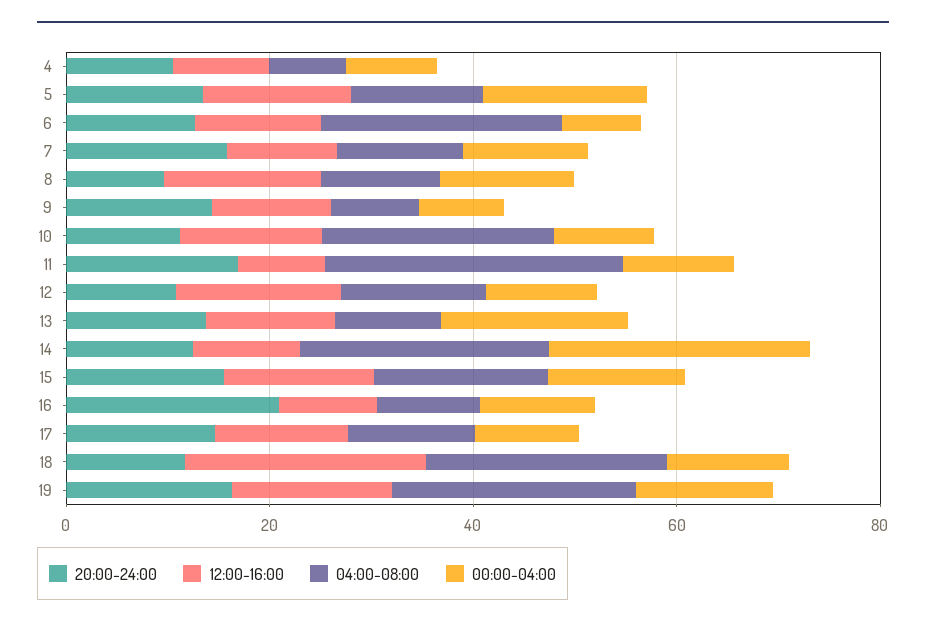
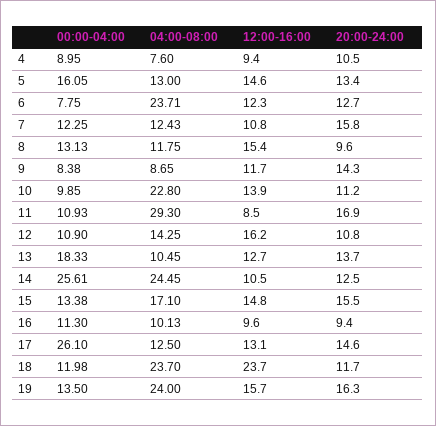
  {
    "20:00-24:00": {
      "4": 10.5,
      "5": 13.4,
      "6": 12.7,
      "7": 15.8,
      "8": 9.6,
      "9": 14.3,
      "10": 11.2,
      "11": 16.9,
      "12": 10.8,
      "13": 13.7,
      "14": 12.5,
      "15": 15.5,
-     "16": 20,
+     "16": 9.4,
      "17": 14.6,
      "18": 11.7,
      "19": 16.3
    },
    "12:00-16:00": {
      "4": 9.4,
      "5": 14.6,
      "6": 12.3,
      "7": 10.8,
      "8": 15.4,
      "9": 11.7,
      "10": 13.9,
      "11": 8.5,
      "12": 16.2,
      "13": 12.7,
      "14": 10.5,
      "15": 14.8,
      "16": 9.6,
      "17": 13.1,
      "18": 23.7,
      "19": 15.7
    },
    "04:00-08:00": {
      "4": 7.6,
      "5": 13,
      "6": 23.71,
      "7": 12.43,
      "8": 11.75,
      "9": 8.65,
      "10": 22.8,
      "11": 29.3,
      "12": 14.25,
      "13": 10.45,
      "14": 24.45,
      "15": 17.1,
      "16": 10.13,
      "17": 12.5,
      "18": 23.7,
      "19": 24
    },
    "00:00-04:00": {
      "4": 8.95,
      "5": 16.05,
      "6": 7.75,
      "7": 12.25,
      "8": 13.13,
      "9": 8.38,
      "10": 9.85,
      "11": 10.93,
      "12": 10.9,
      "13": 18.33,
      "14": 25.61,
      "15": 13.38,
      "16": 11.3,
-     "17": 10,
+     "17": 26.1,
      "18": 11.98,
      "19": 13.5
    }
  }

